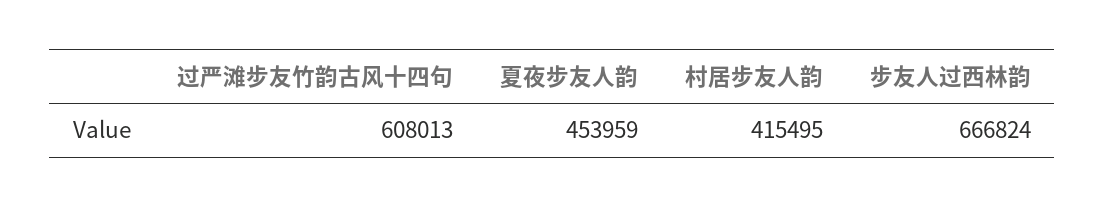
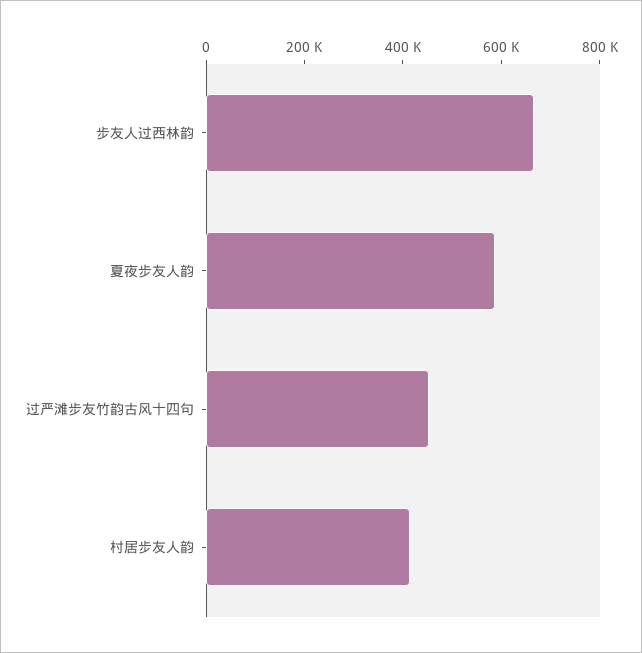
  {
-   "过严滩步友竹韵古风十四句": 608013,
+   "过严滩步友竹韵古风十四句": 450000,
-   "夏夜步友人韵": 453959,
+   "夏夜步友人韵": 600000,
    "村居步友人韵": 415495,
    "步友人过西林韵": 666824
  }

